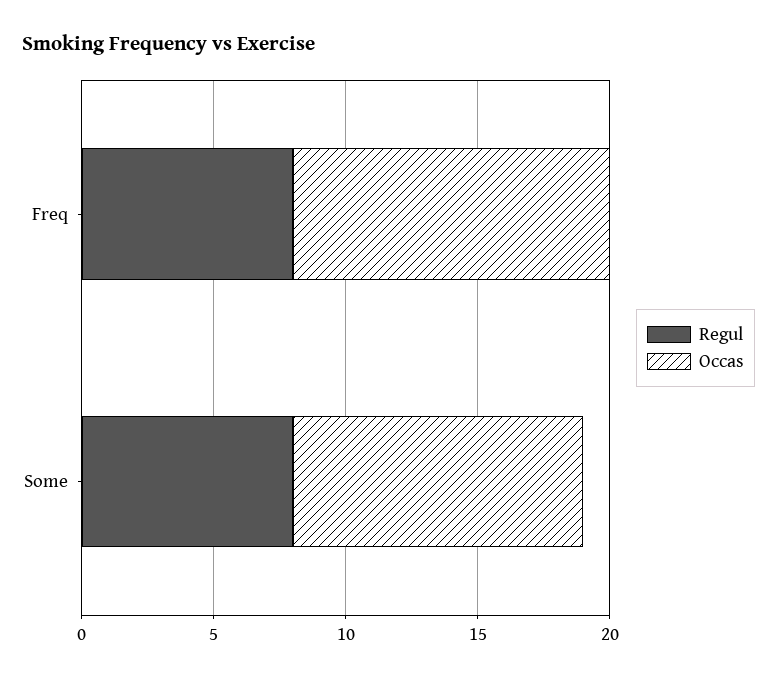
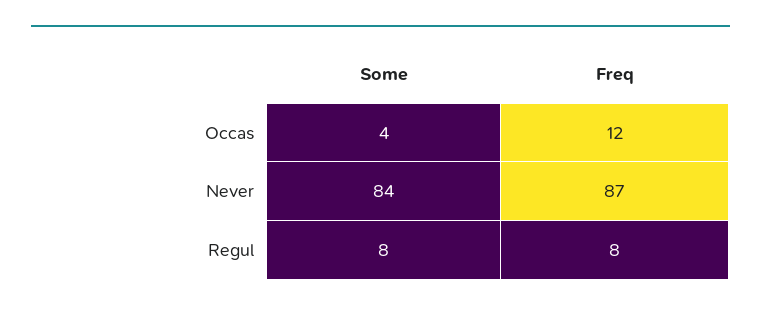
  {
    "Regul": {
      "Freq": 8,
      "Some": 8
    },
    "Occas": {
      "Freq": 12,
-     "Some": 11
+     "Some": 4
-   }
+   },
+   "Never": {
+     "Some": 84,
+     "Freq": 87
+   }
  }

